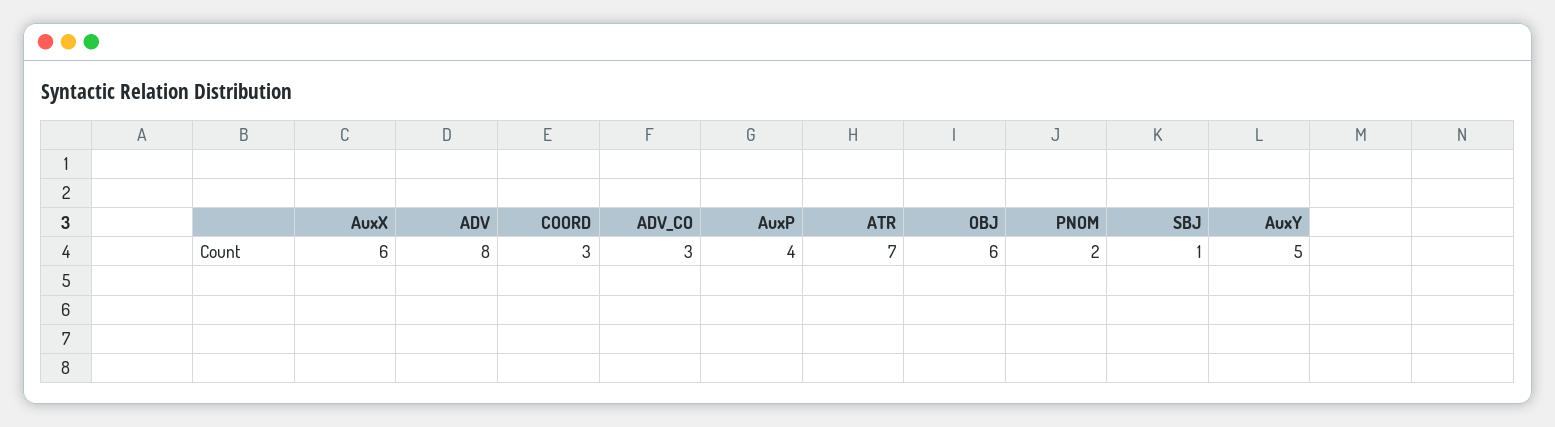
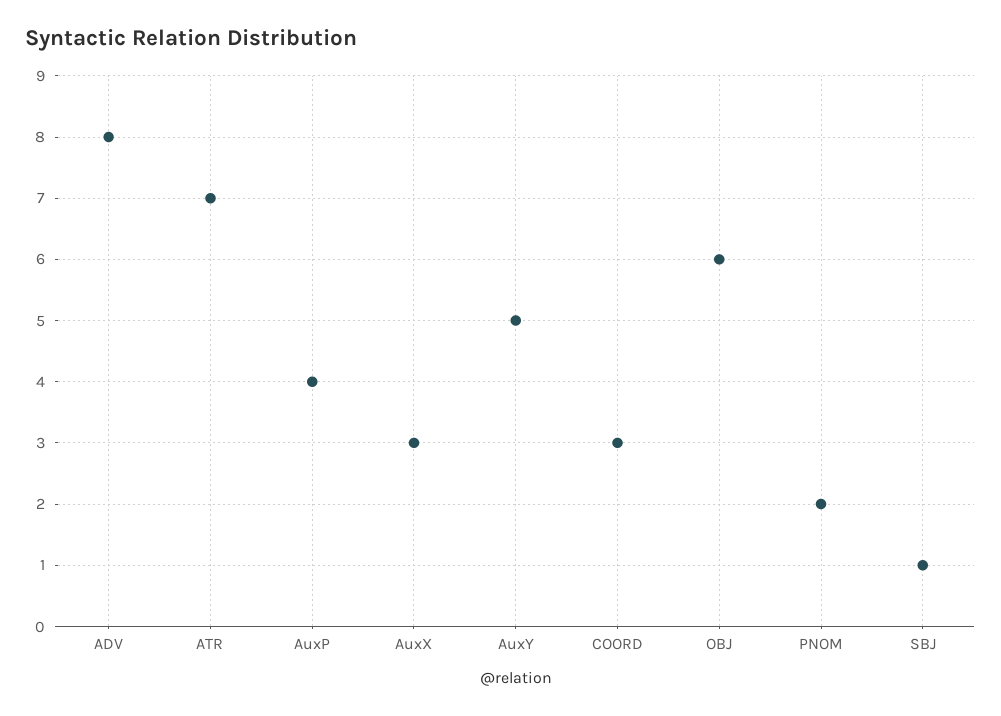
  {
-   "AuxX": 6,
+   "AuxX": 3,
    "ADV": 8,
    "COORD": 3,
-   "ADV_CO": 3,
    "AuxP": 4,
    "ATR": 7,
    "OBJ": 6,
    "PNOM": 2,
    "SBJ": 1,
    "AuxY": 5
  }

